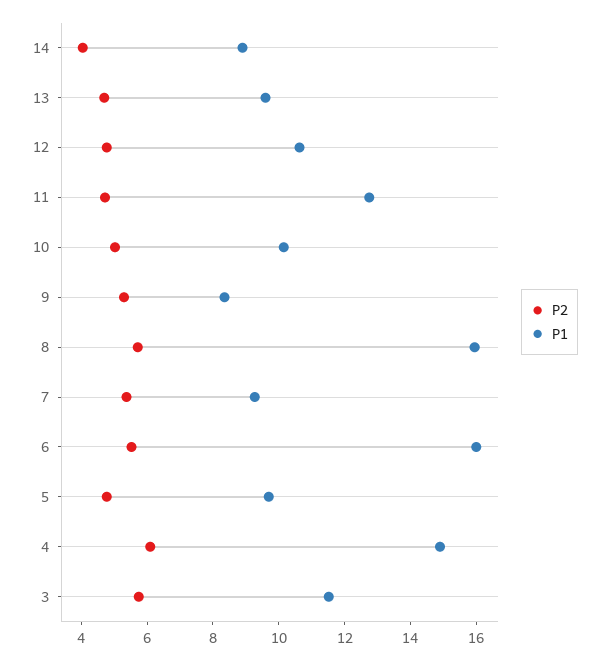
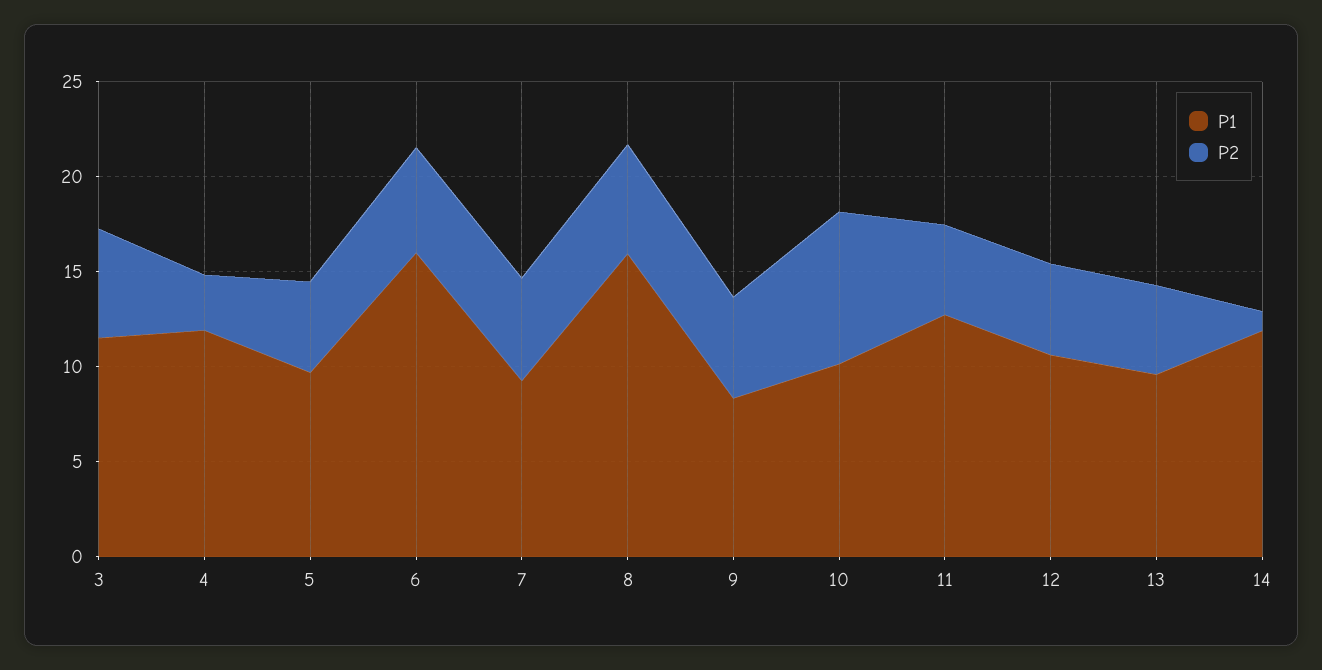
  {
    "P2": {
-     "14": 4,
+     "14": 1,
      "13": 4.5,
      "12": 5,
      "11": 4.5,
-     "10": 5,
+     "10": 8,
      "9": 5.5,
      "8": 5.5,
      "7": 5.5,
      "6": 5.5,
      "5": 5,
-     "4": 6,
+     "4": 3,
      "3": 6
    },
    "P1": {
-     "14": 9,
+     "14": 12,
      "13": 9.5,
      "12": 10.5,
      "11": 13,
      "10": 10,
      "9": 8.5,
      "8": 16,
      "7": 9.5,
      "6": 16,
      "5": 9.5,
-     "4": 15,
+     "4": 12,
      "3": 11.5
    }
  }

